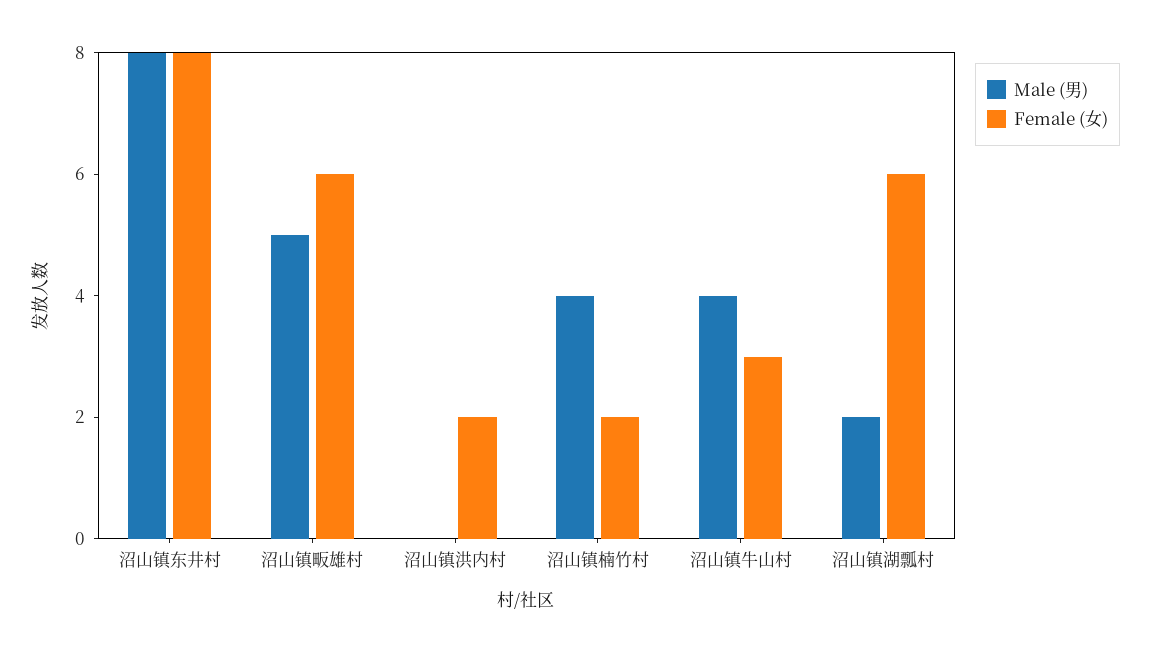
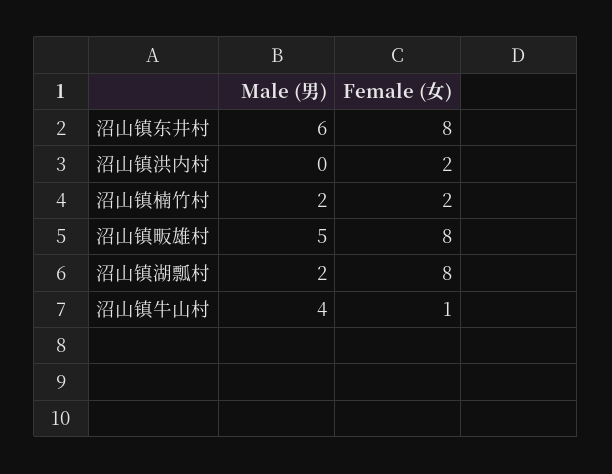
  {
    "Male (男)": {
-     "沼山镇东井村": 8,
+     "沼山镇东井村": 6,
      "沼山镇畈雄村": 5,
      "沼山镇洪内村": 0,
-     "沼山镇楠竹村": 4,
+     "沼山镇楠竹村": 2,
      "沼山镇牛山村": 4,
      "沼山镇湖瓢村": 2
    },
    "Female (女)": {
      "沼山镇东井村": 8,
-     "沼山镇畈雄村": 6,
+     "沼山镇畈雄村": 8,
      "沼山镇洪内村": 2,
      "沼山镇楠竹村": 2,
-     "沼山镇牛山村": 3,
+     "沼山镇牛山村": 1,
-     "沼山镇湖瓢村": 6
+     "沼山镇湖瓢村": 8
    }
  }

